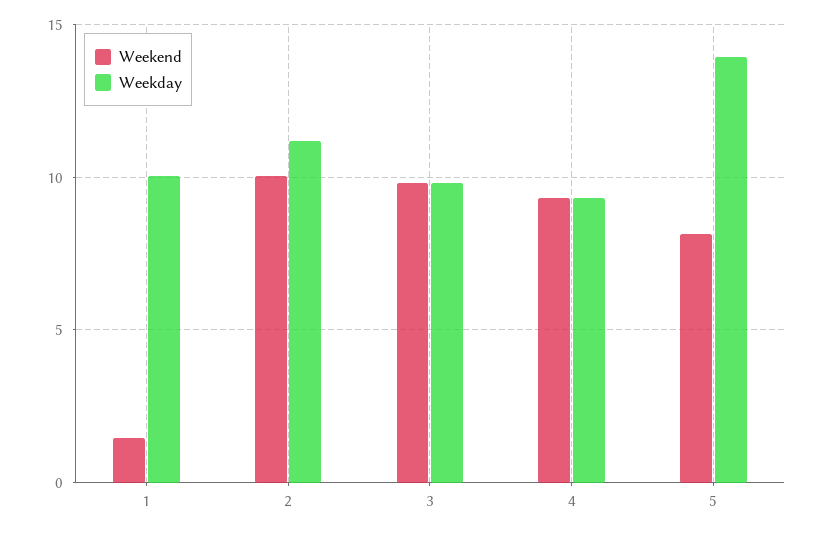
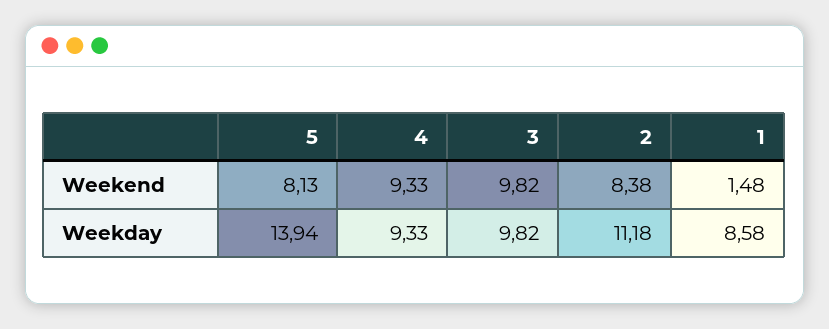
  {
    "Weekend": {
      "1": 1.48,
-     "2": 10,
+     "2": 8.38,
      "3": 9.82,
      "4": 9.33,
      "5": 8.13
    },
    "Weekday": {
-     "1": 10,
+     "1": 8.58,
      "2": 11.18,
      "3": 9.82,
      "4": 9.33,
      "5": 13.94
    }
  }

